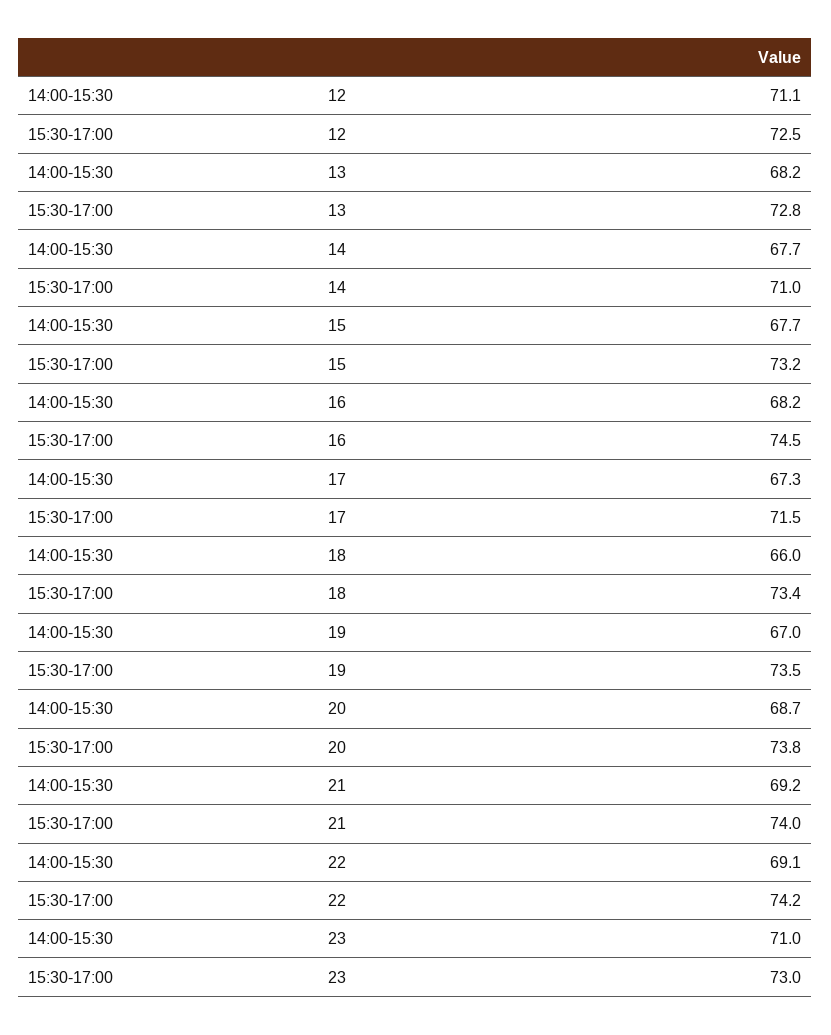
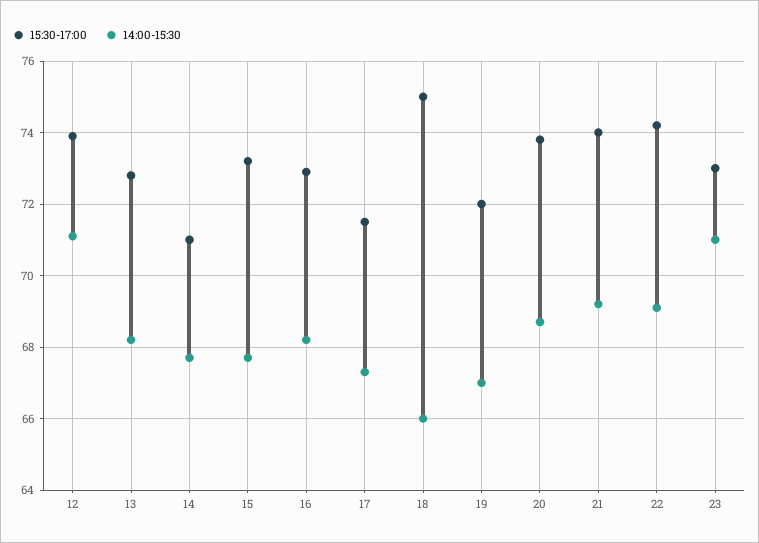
  {
    "14:00-15:30": {
      "12": 71.1,
      "13": 68.2,
      "14": 67.7,
      "15": 67.7,
      "16": 68.2,
      "17": 67.3,
      "18": 66,
      "19": 67,
      "20": 68.7,
      "21": 69.2,
      "22": 69.1,
      "23": 71
    },
    "15:30-17:00": {
-     "12": 72.5,
+     "12": 74,
      "13": 72.8,
      "14": 71,
      "15": 73.2,
-     "16": 74.5,
+     "16": 73,
      "17": 71.5,
-     "18": 73.4,
+     "18": 75,
-     "19": 73.5,
+     "19": 72,
      "20": 73.8,
      "21": 74,
      "22": 74.2,
      "23": 73
    }
  }

